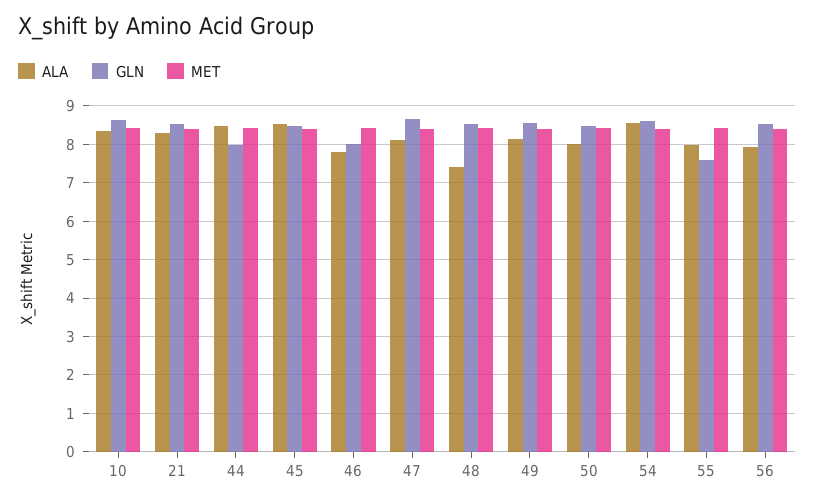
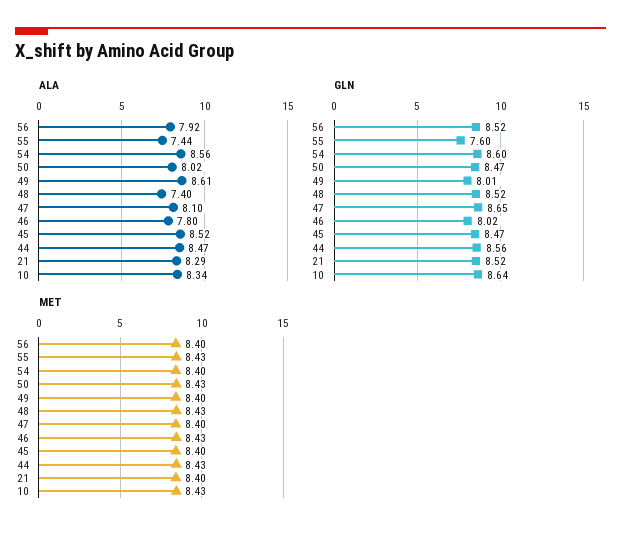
  {
    "ALA": {
      "10": 8.34,
      "21": 8.29,
      "44": 8.47,
      "45": 8.52,
      "46": 7.8,
      "47": 8.1,
      "48": 7.4,
-     "49": 8.2,
+     "49": 8.61,
      "50": 8.02,
      "54": 8.56,
-     "55": 8,
+     "55": 7.44,
      "56": 7.92
    },
    "GLN": {
      "10": 8.64,
      "21": 8.52,
-     "44": 8,
+     "44": 8.56,
      "45": 8.47,
      "46": 8.02,
      "47": 8.65,
      "48": 8.52,
-     "49": 8.6,
+     "49": 8.01,
      "50": 8.47,
      "54": 8.6,
      "55": 7.6,
      "56": 8.52
    },
    "MET": {
      "10": 8.43,
      "21": 8.4,
      "44": 8.43,
      "45": 8.4,
      "46": 8.43,
      "47": 8.4,
      "48": 8.43,
      "49": 8.4,
      "50": 8.43,
      "54": 8.4,
      "55": 8.43,
      "56": 8.4
    }
  }

